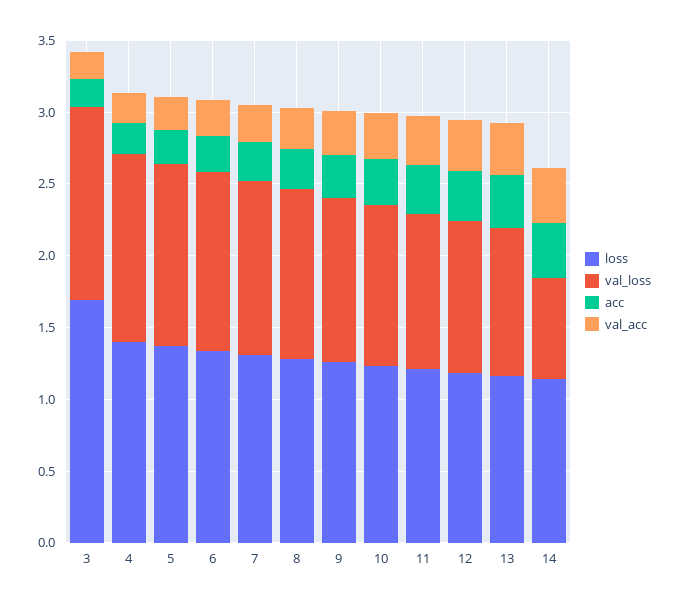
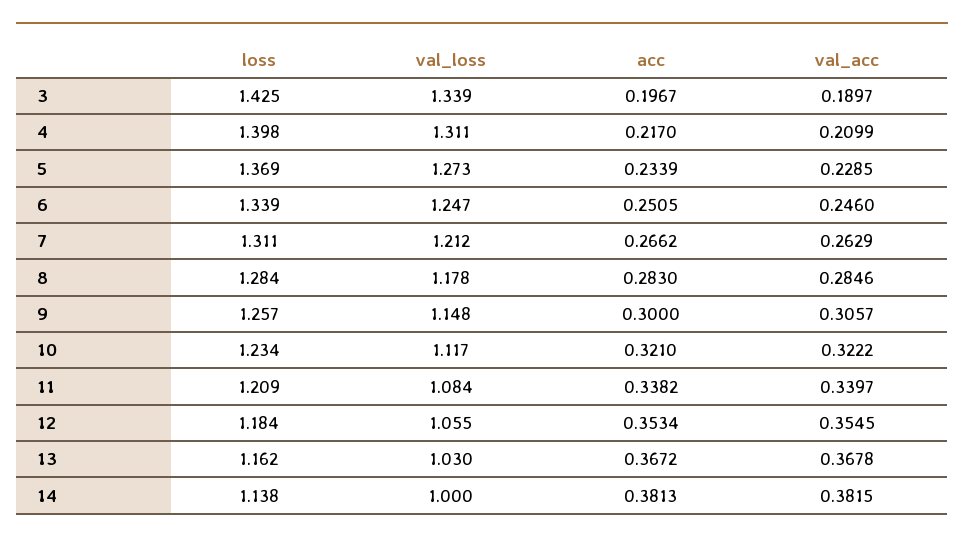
  {
    "loss": {
-     "3": 1.7,
+     "3": 1.425,
      "4": 1.398,
      "5": 1.369,
      "6": 1.339,
      "7": 1.311,
      "8": 1.284,
      "9": 1.257,
      "10": 1.234,
      "11": 1.209,
      "12": 1.184,
      "13": 1.162,
      "14": 1.138
    },
    "val_loss": {
      "3": 1.339,
      "4": 1.311,
      "5": 1.273,
      "6": 1.247,
      "7": 1.212,
      "8": 1.178,
      "9": 1.148,
      "10": 1.117,
      "11": 1.084,
      "12": 1.055,
      "13": 1.03,
-     "14": 0.7
+     "14": 1
    },
    "acc": {
      "3": 0.1967,
      "4": 0.217,
      "5": 0.2339,
      "6": 0.2505,
      "7": 0.2662,
      "8": 0.283,
      "9": 0.3,
      "10": 0.321,
      "11": 0.3382,
      "12": 0.3534,
      "13": 0.3672,
      "14": 0.3813
    },
    "val_acc": {
      "3": 0.1897,
      "4": 0.2099,
      "5": 0.2285,
      "6": 0.246,
      "7": 0.2629,
      "8": 0.2846,
      "9": 0.3057,
      "10": 0.3222,
      "11": 0.3397,
      "12": 0.3545,
      "13": 0.3678,
      "14": 0.3815
    }
  }

